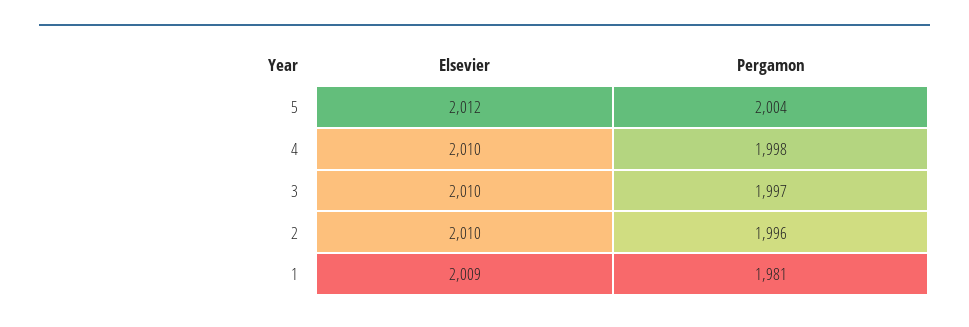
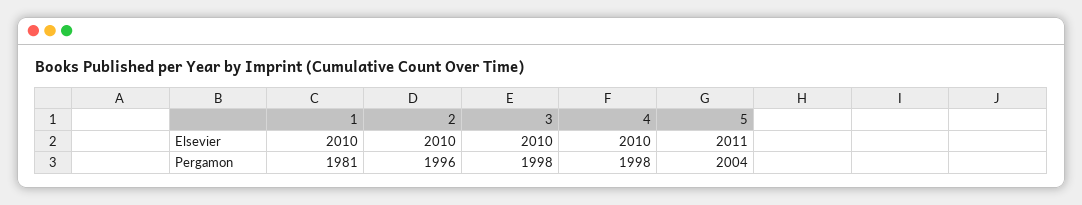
  {
    "Elsevier": {
-     "5": 2012,
+     "5": 2011,
      "4": 2010,
      "3": 2010,
      "2": 2010,
-     "1": 2009
+     "1": 2010
    },
    "Pergamon": {
      "5": 2004,
      "4": 1998,
-     "3": 1997,
+     "3": 1998,
      "2": 1996,
      "1": 1981
    }
  }

